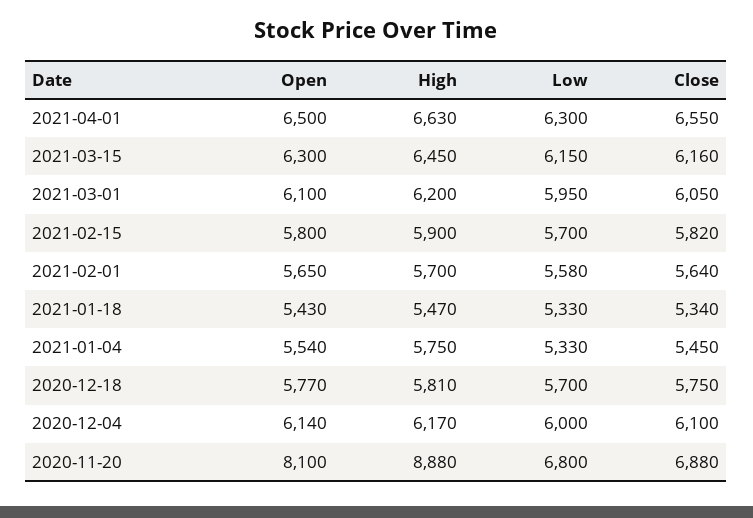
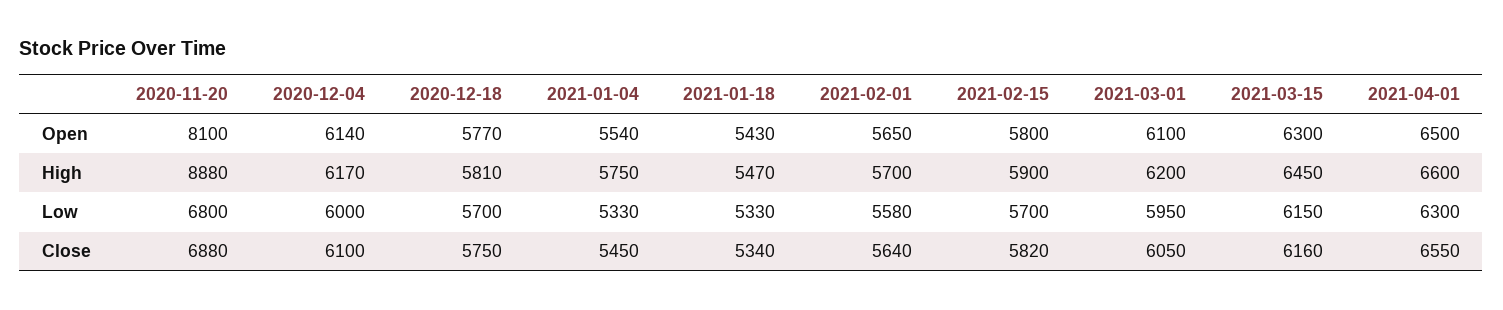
  {
    "Open": {
      "2021-04-01": 6500,
      "2021-03-15": 6300,
      "2021-03-01": 6100,
      "2021-02-15": 5800,
      "2021-02-01": 5650,
      "2021-01-18": 5430,
      "2021-01-04": 5540,
      "2020-12-18": 5770,
      "2020-12-04": 6140,
      "2020-11-20": 8100
    },
    "High": {
-     "2021-04-01": 6630,
+     "2021-04-01": 6600,
      "2021-03-15": 6450,
      "2021-03-01": 6200,
      "2021-02-15": 5900,
      "2021-02-01": 5700,
      "2021-01-18": 5470,
      "2021-01-04": 5750,
      "2020-12-18": 5810,
      "2020-12-04": 6170,
      "2020-11-20": 8880
    },
    "Low": {
      "2021-04-01": 6300,
      "2021-03-15": 6150,
      "2021-03-01": 5950,
      "2021-02-15": 5700,
      "2021-02-01": 5580,
      "2021-01-18": 5330,
      "2021-01-04": 5330,
      "2020-12-18": 5700,
      "2020-12-04": 6000,
      "2020-11-20": 6800
    },
    "Close": {
      "2021-04-01": 6550,
      "2021-03-15": 6160,
      "2021-03-01": 6050,
      "2021-02-15": 5820,
      "2021-02-01": 5640,
      "2021-01-18": 5340,
      "2021-01-04": 5450,
      "2020-12-18": 5750,
      "2020-12-04": 6100,
      "2020-11-20": 6880
    }
  }

